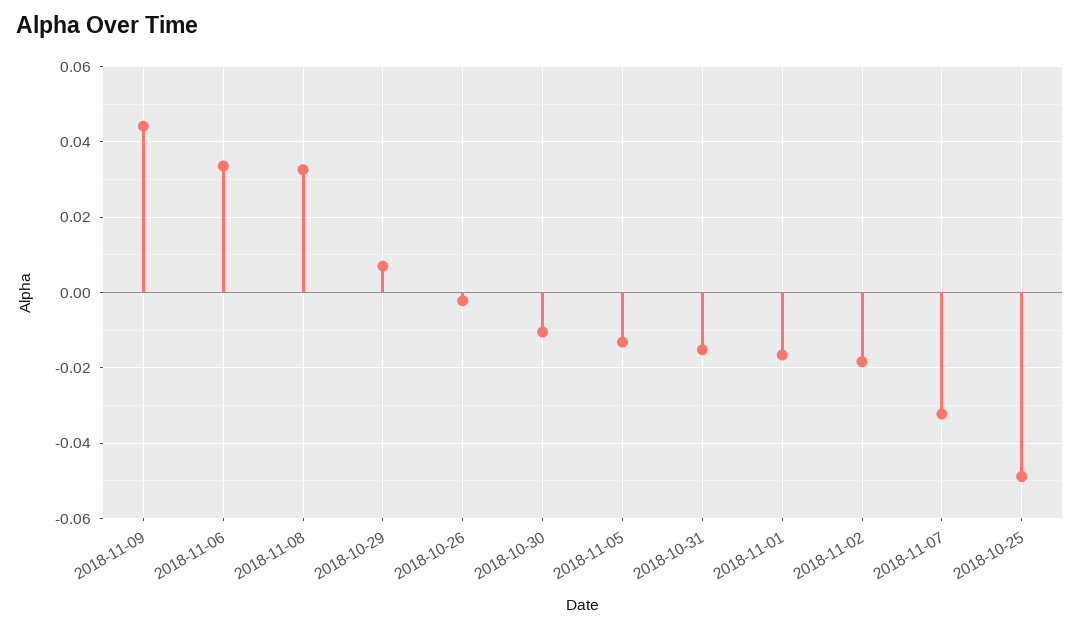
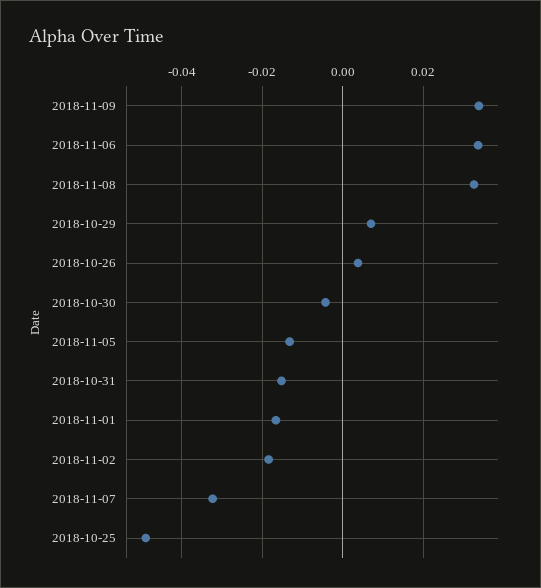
  {
-   "2018-11-09": 0.044,
+   "2018-11-09": 0.034,
    "2018-11-06": 0.034,
    "2018-11-08": 0.032,
    "2018-10-29": 0.008,
-   "2018-10-26": -0.002,
+   "2018-10-26": 0.004,
-   "2018-10-30": -0.01,
+   "2018-10-30": -0.004,
    "2018-11-05": -0.014,
    "2018-10-31": -0.016,
    "2018-11-01": -0.016,
    "2018-11-02": -0.018,
    "2018-11-07": -0.032,
    "2018-10-25": -0.048
  }

